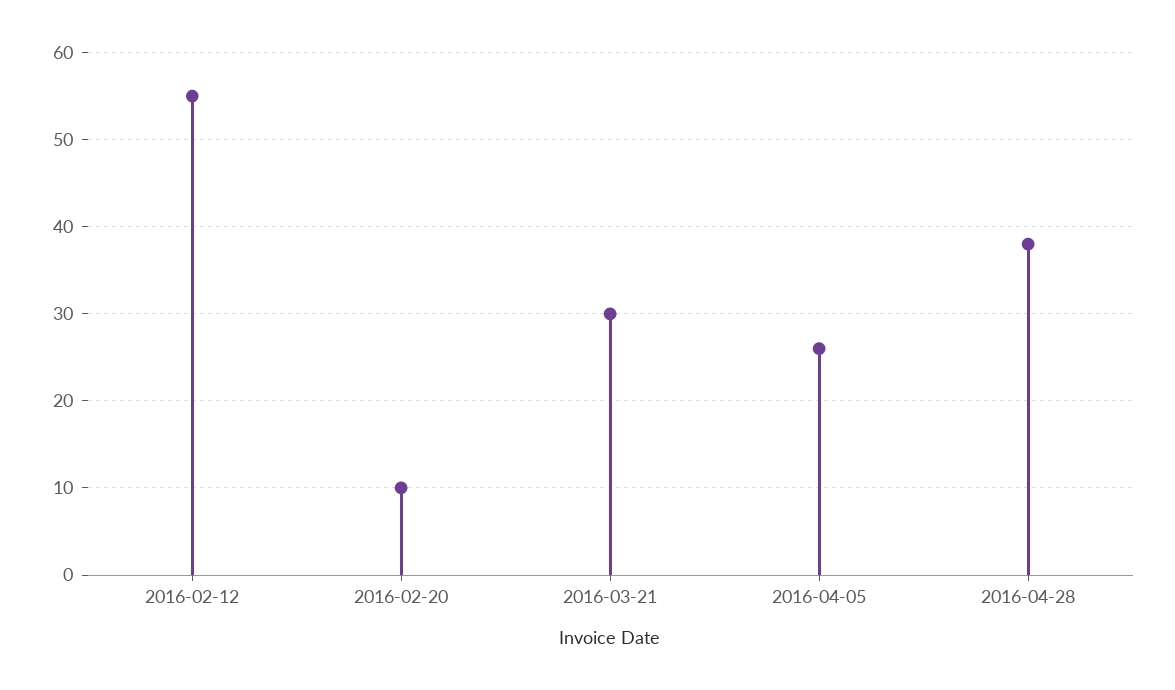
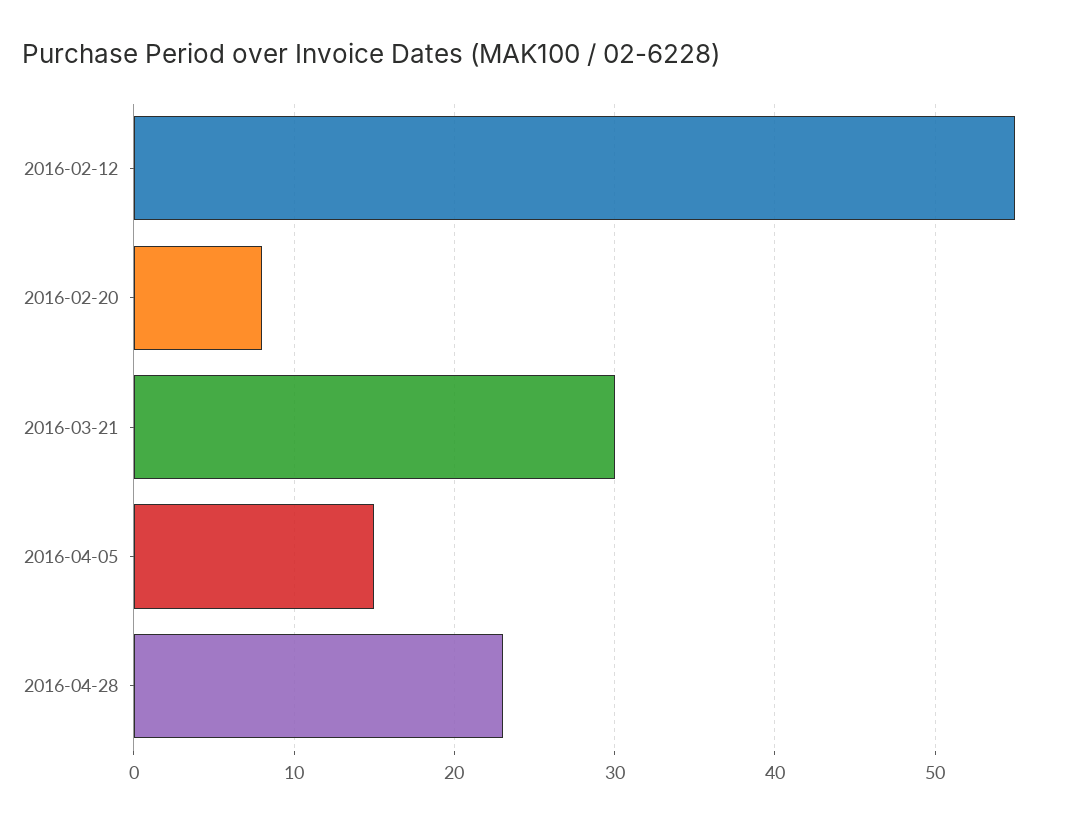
  {
    "2016-02-12": 55,
-   "2016-02-20": 10,
+   "2016-02-20": 8,
    "2016-03-21": 30,
-   "2016-04-05": 26,
+   "2016-04-05": 15,
-   "2016-04-28": 38
+   "2016-04-28": 23
  }

